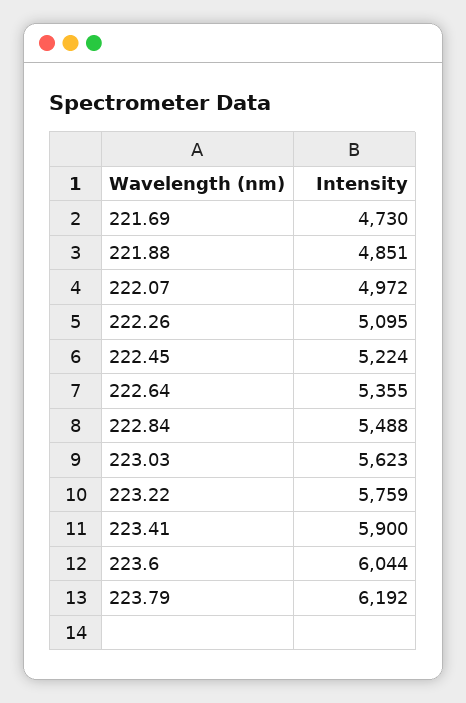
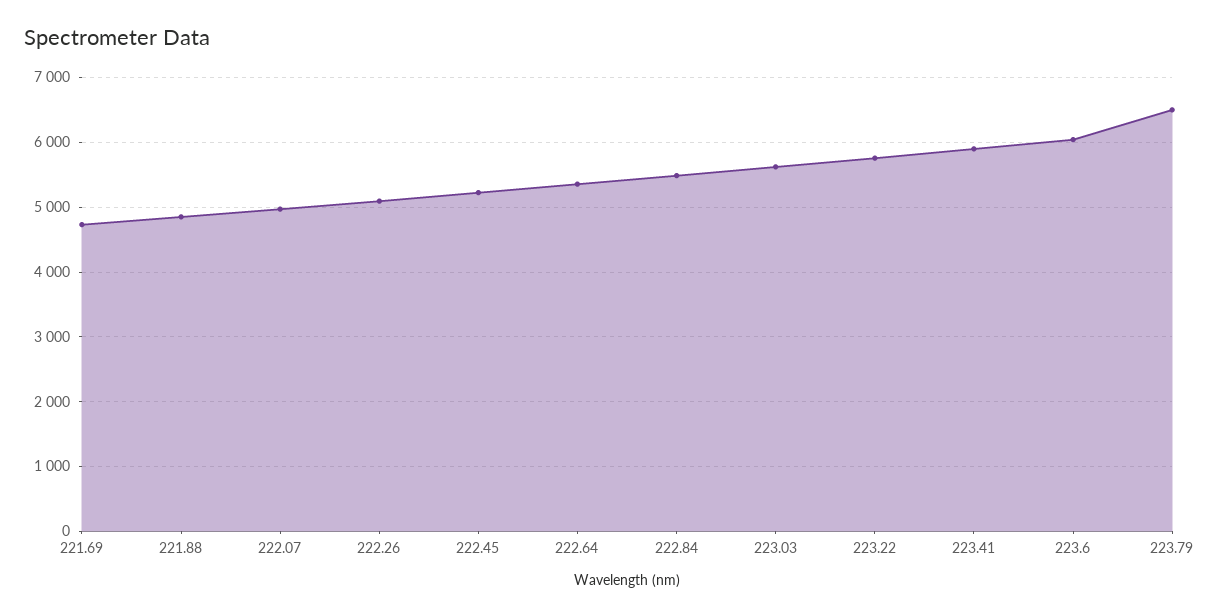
  {
    "221.69": 4730,
    "221.88": 4851,
    "222.07": 4972,
    "222.26": 5095,
    "222.45": 5224,
    "222.64": 5355,
    "222.84": 5488,
    "223.03": 5623,
    "223.22": 5759,
    "223.41": 5900,
    "223.6": 6044,
-   "223.79": 6192
+   "223.79": 6500
  }

